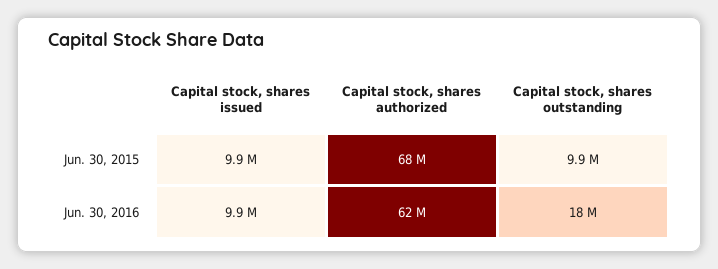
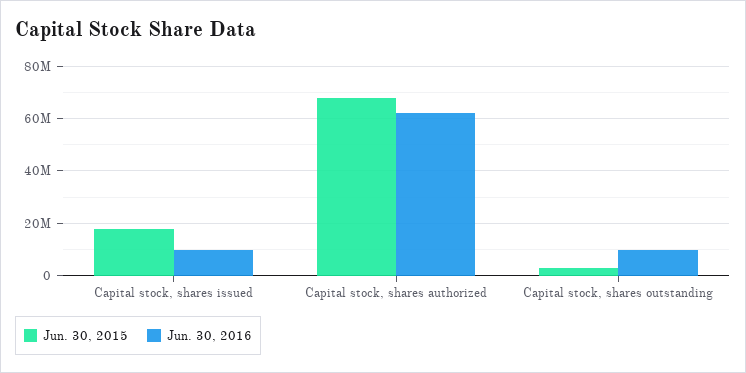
  {
    "Jun. 30, 2015": {
-     "Capital stock, shares issued": 9900000,
+     "Capital stock, shares issued": 17500000,
      "Capital stock, shares authorized": 68000000,
-     "Capital stock, shares outstanding": 9900000
+     "Capital stock, shares outstanding": 2500000
    },
    "Jun. 30, 2016": {
      "Capital stock, shares issued": 9900000,
      "Capital stock, shares authorized": 62000000,
-     "Capital stock, shares outstanding": 18000000
+     "Capital stock, shares outstanding": 10000000
    }
  }

